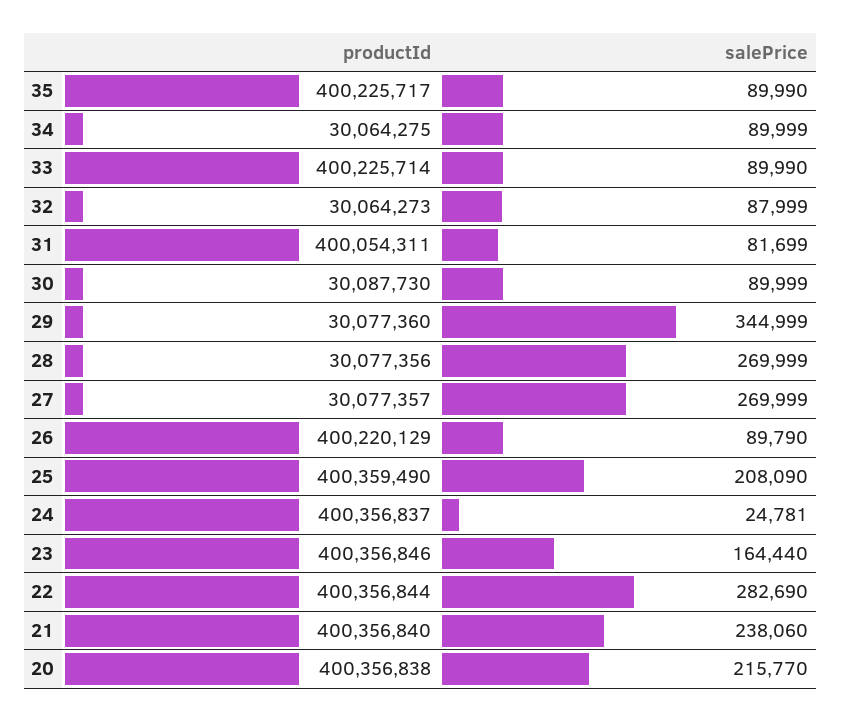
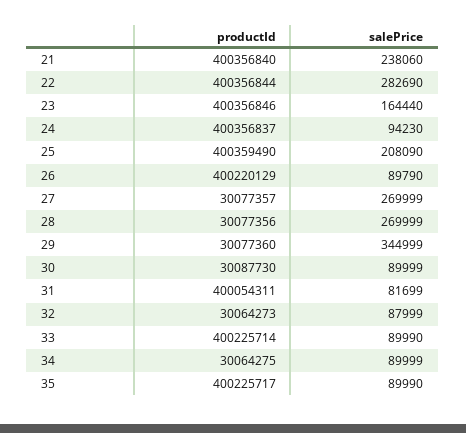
  {
    "productId": {
      "35": 400225717,
      "34": 30064275,
      "33": 400225714,
      "32": 30064273,
      "31": 400054311,
      "30": 30087730,
      "29": 30077360,
      "28": 30077356,
      "27": 30077357,
      "26": 400220129,
      "25": 400359490,
      "24": 400356837,
      "23": 400356846,
      "22": 400356844,
-     "21": 400356840,
+     "21": 400356840
-     "20": 400356838
    },
    "salePrice": {
      "35": 89990,
      "34": 89999,
      "33": 89990,
      "32": 87999,
      "31": 81699,
      "30": 89999,
      "29": 344999,
      "28": 269999,
      "27": 269999,
      "26": 89790,
      "25": 208090,
-     "24": 24781,
+     "24": 94230,
      "23": 164440,
      "22": 282690,
-     "21": 238060,
+     "21": 238060
-     "20": 215770
    }
  }

